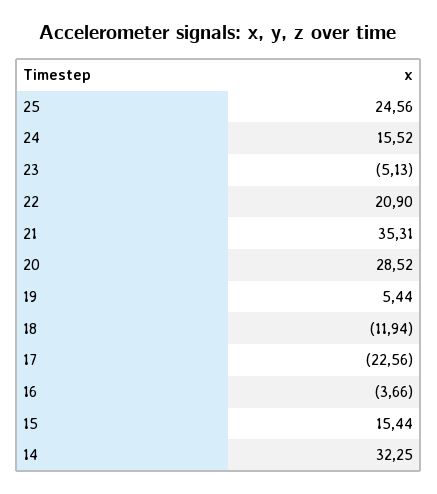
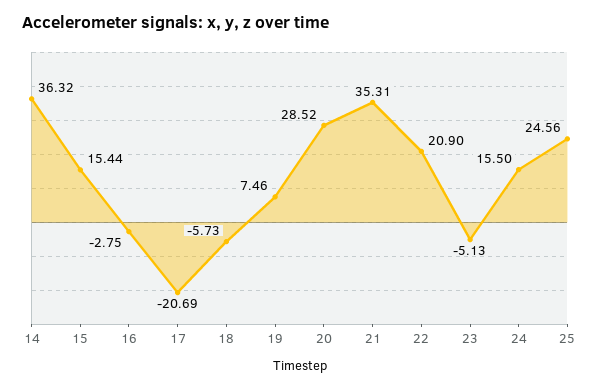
  {
    "25": 24.56,
-   "24": 15.52,
+   "24": 15.5,
    "23": -5.13,
    "22": 20.9,
    "21": 35.31,
    "20": 28.52,
-   "19": 5.44,
+   "19": 7.46,
-   "18": -11.94,
+   "18": -5.73,
-   "17": -22.56,
+   "17": -20.69,
-   "16": -3.66,
+   "16": -2.75,
    "15": 15.44,
-   "14": 32.25
+   "14": 36.32
  }

